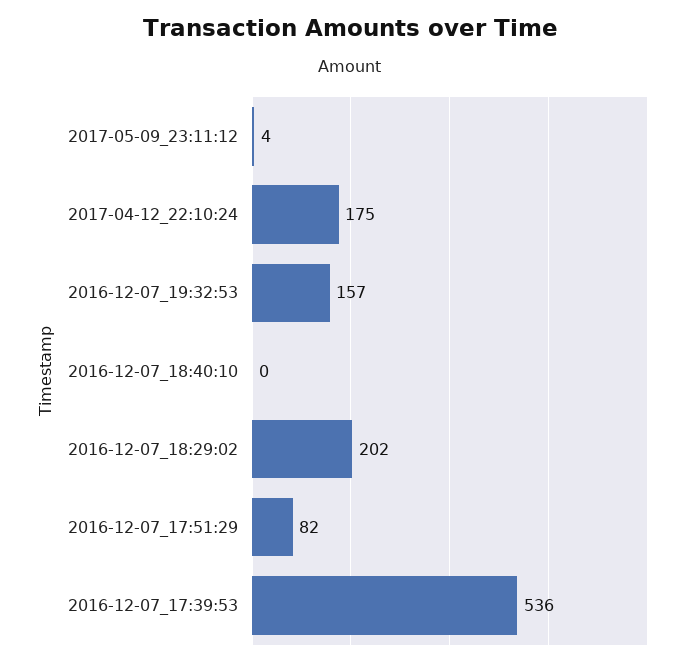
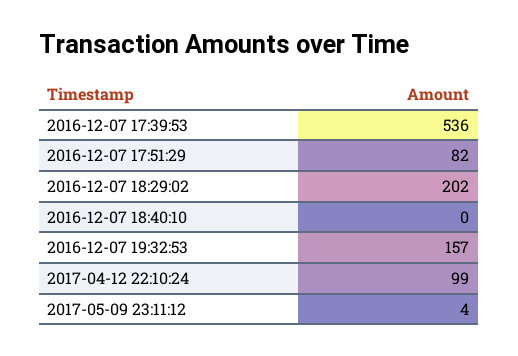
  {
    "2017-05-09_23:11:12": 4,
-   "2017-04-12_22:10:24": 175,
+   "2017-04-12_22:10:24": 99,
    "2016-12-07_19:32:53": 157,
    "2016-12-07_18:40:10": 0,
    "2016-12-07_18:29:02": 202,
    "2016-12-07_17:51:29": 82,
    "2016-12-07_17:39:53": 536
  }

